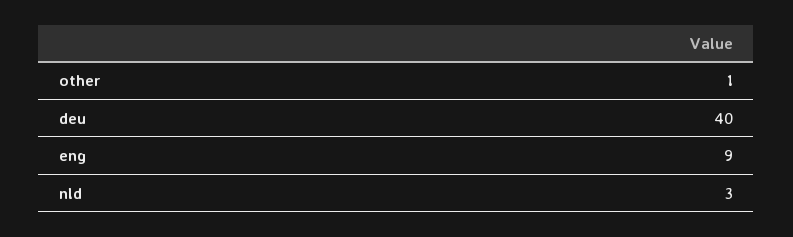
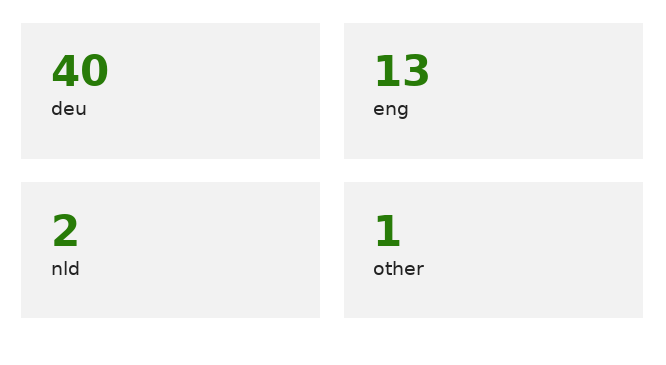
  {
    "other": 1,
    "deu": 40,
-   "eng": 9,
+   "eng": 13,
-   "nld": 3
+   "nld": 2
  }

